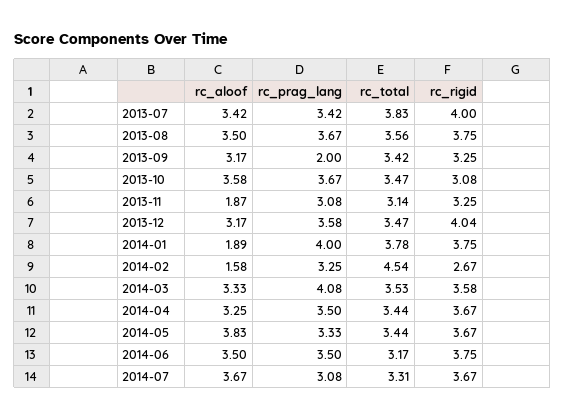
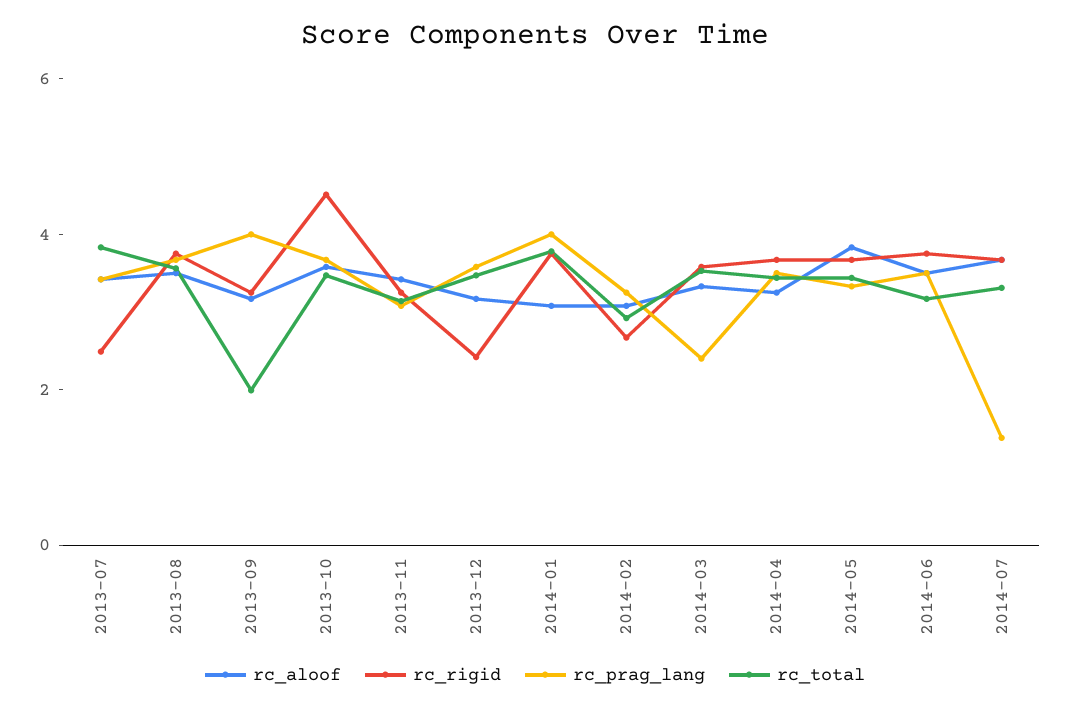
  {
    "rc_aloof": {
      "2013-07": 3.42,
      "2013-08": 3.5,
      "2013-09": 3.17,
      "2013-10": 3.58,
-     "2013-11": 1.87,
+     "2013-11": 3.5,
      "2013-12": 3.17,
-     "2014-01": 1.89,
+     "2014-01": 3,
-     "2014-02": 1.58,
+     "2014-02": 3,
      "2014-03": 3.33,
      "2014-04": 3.25,
      "2014-05": 3.83,
      "2014-06": 3.5,
      "2014-07": 3.67
    },
    "rc_prag_lang": {
      "2013-07": 3.42,
      "2013-08": 3.67,
-     "2013-09": 2,
+     "2013-09": 4,
      "2013-10": 3.67,
      "2013-11": 3.08,
      "2013-12": 3.58,
      "2014-01": 4,
      "2014-02": 3.25,
-     "2014-03": 4.08,
+     "2014-03": 2.5,
      "2014-04": 3.5,
      "2014-05": 3.33,
      "2014-06": 3.5,
-     "2014-07": 3.08
+     "2014-07": 1.5
    },
    "rc_total": {
      "2013-07": 3.83,
      "2013-08": 3.56,
-     "2013-09": 3.42,
+     "2013-09": 2,
      "2013-10": 3.47,
      "2013-11": 3.14,
      "2013-12": 3.47,
      "2014-01": 3.78,
-     "2014-02": 4.54,
+     "2014-02": 3,
      "2014-03": 3.53,
      "2014-04": 3.44,
      "2014-05": 3.44,
      "2014-06": 3.17,
      "2014-07": 3.31
    },
    "rc_rigid": {
-     "2013-07": 4,
+     "2013-07": 2.5,
      "2013-08": 3.75,
      "2013-09": 3.25,
-     "2013-10": 3.08,
+     "2013-10": 4.5,
      "2013-11": 3.25,
-     "2013-12": 4.04,
+     "2013-12": 2.5,
      "2014-01": 3.75,
      "2014-02": 2.67,
      "2014-03": 3.58,
      "2014-04": 3.67,
      "2014-05": 3.67,
      "2014-06": 3.75,
      "2014-07": 3.67
    }
  }

